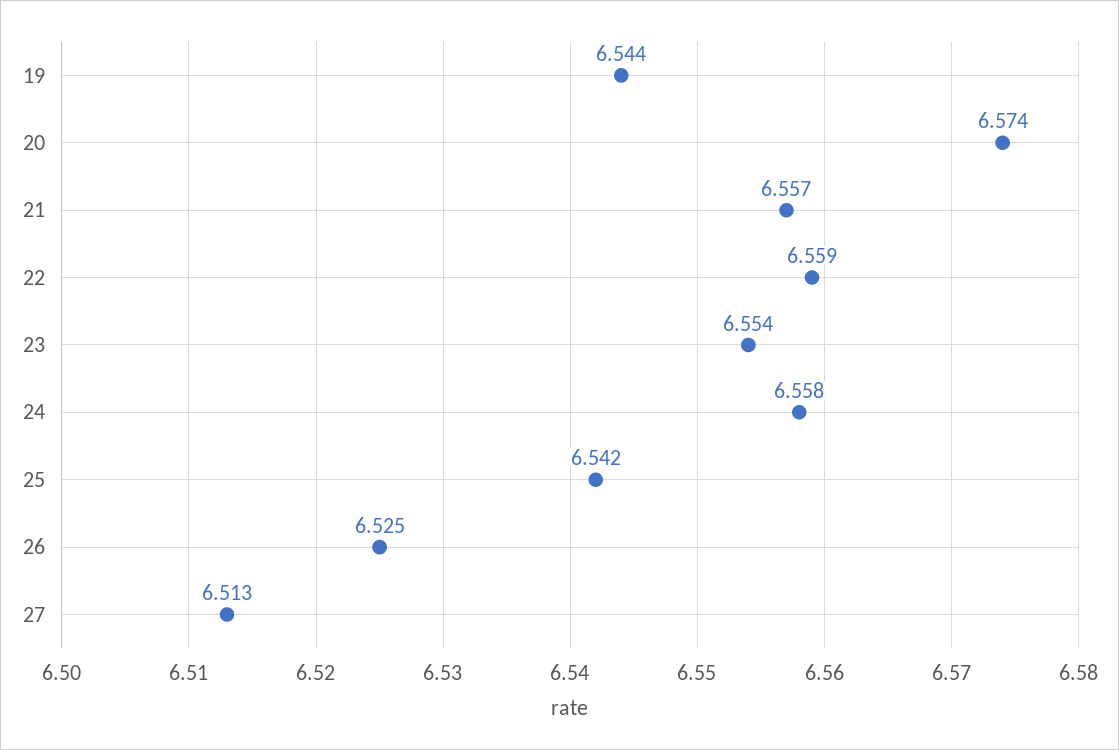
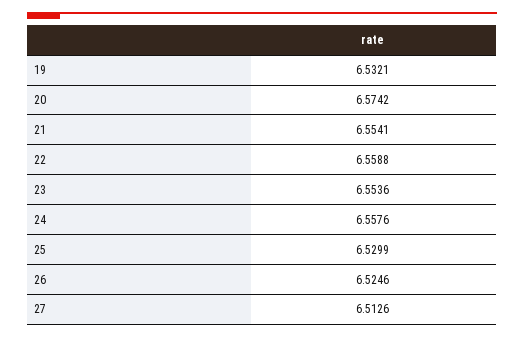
  {
-   "19": 6.544,
+   "19": 6.5321,
    "20": 6.5742,
-   "21": 6.557,
+   "21": 6.5541,
    "22": 6.5588,
    "23": 6.5536,
    "24": 6.5576,
-   "25": 6.542,
+   "25": 6.5299,
    "26": 6.5246,
    "27": 6.5126
  }

